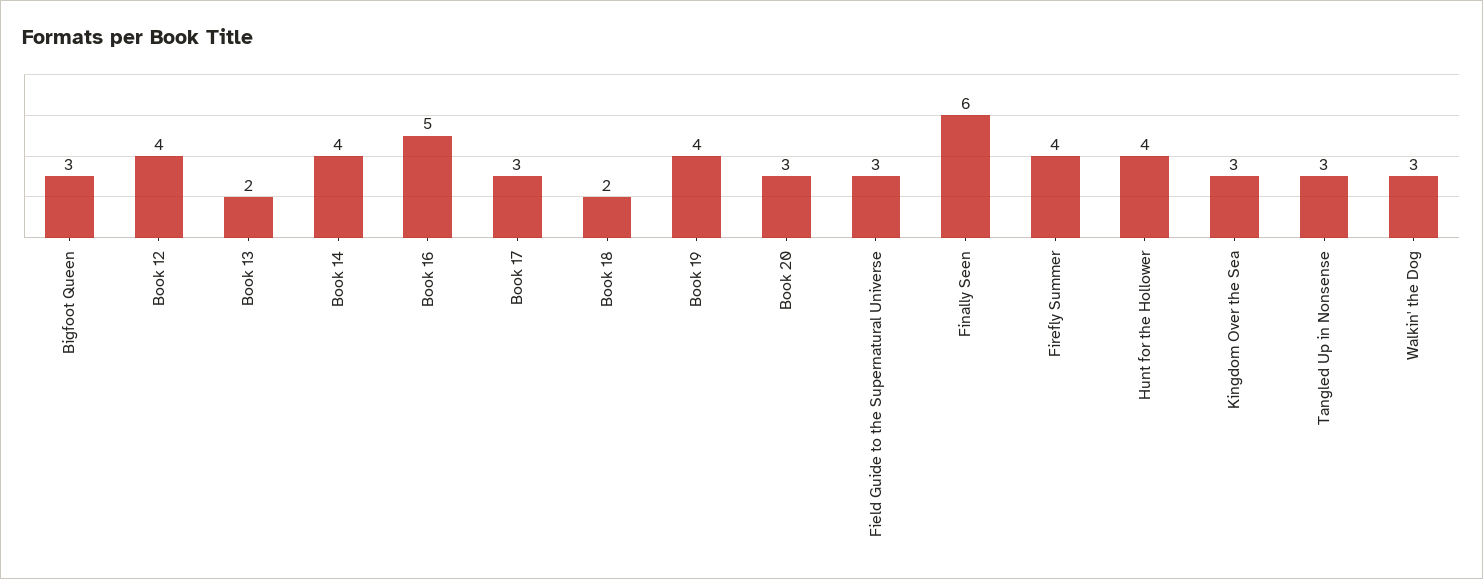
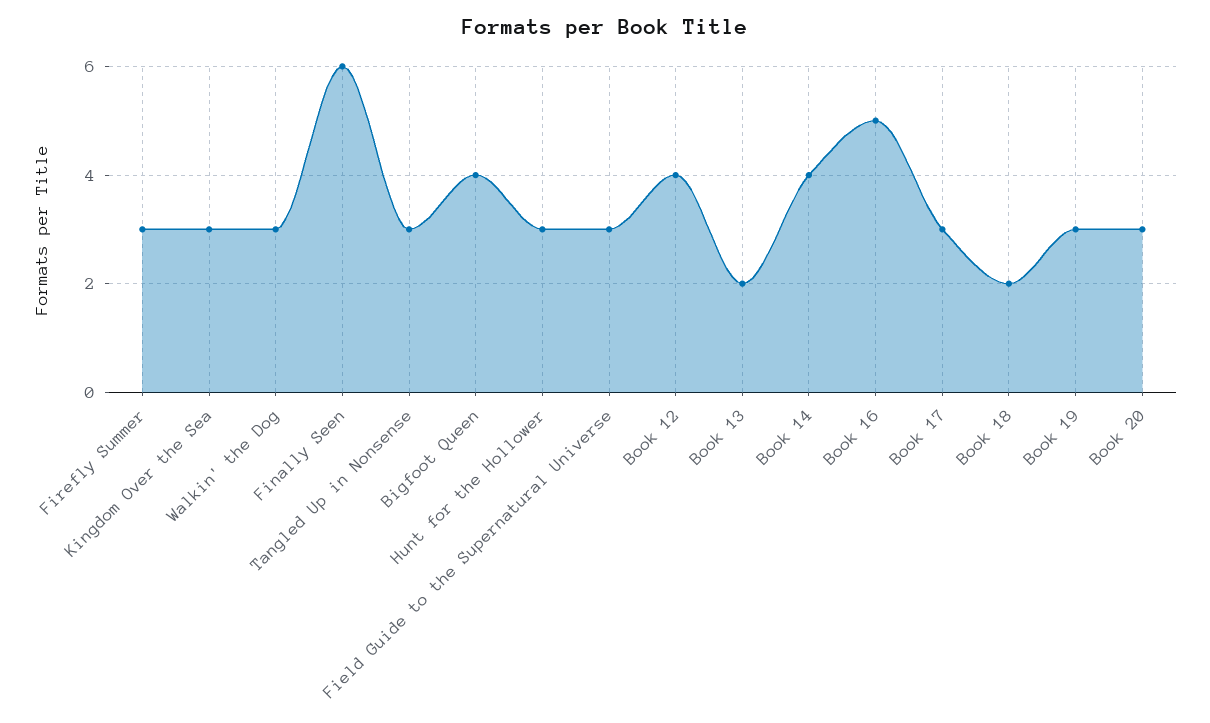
  {
-   "Bigfoot Queen": 3,
+   "Bigfoot Queen": 4,
    "Book 12": 4,
    "Book 13": 2,
    "Book 14": 4,
    "Book 16": 5,
    "Book 17": 3,
    "Book 18": 2,
-   "Book 19": 4,
+   "Book 19": 3,
    "Book 20": 3,
    "Field Guide to the Supernatural Universe": 3,
    "Finally Seen": 6,
-   "Firefly Summer": 4,
+   "Firefly Summer": 3,
-   "Hunt for the Hollower": 4,
+   "Hunt for the Hollower": 3,
    "Kingdom Over the Sea": 3,
    "Tangled Up in Nonsense": 3,
    "Walkin' the Dog": 3
  }

